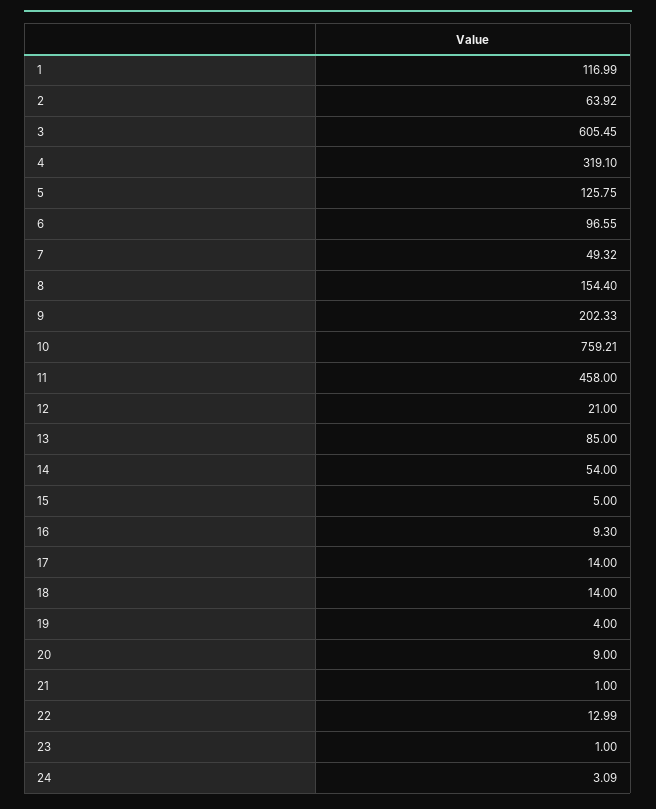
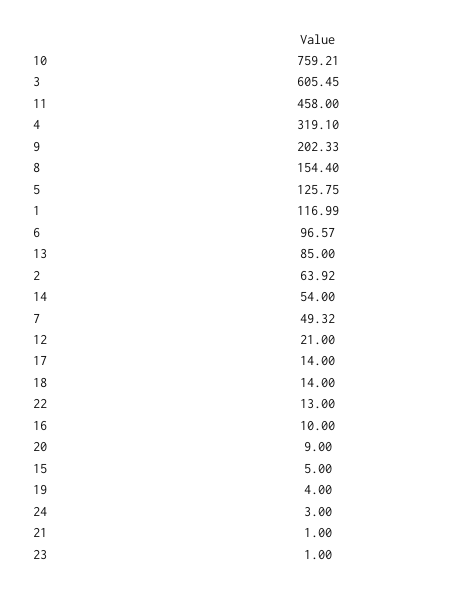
  {
    "1": 116.99,
    "2": 63.92,
    "3": 605.45,
    "4": 319.1,
    "5": 125.75,
-   "6": 96.55,
+   "6": 96.57,
    "7": 49.32,
    "8": 154.4,
    "9": 202.33,
    "10": 759.21,
    "11": 458,
    "12": 21,
    "13": 85,
    "14": 54,
    "15": 5,
-   "16": 9.3,
+   "16": 10,
    "17": 14,
    "18": 14,
    "19": 4,
    "20": 9,
    "21": 1,
-   "22": 12.99,
+   "22": 13,
    "23": 1,
-   "24": 3.09
+   "24": 3
  }

